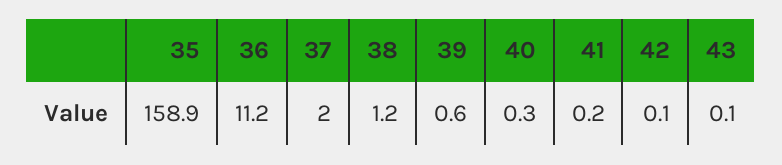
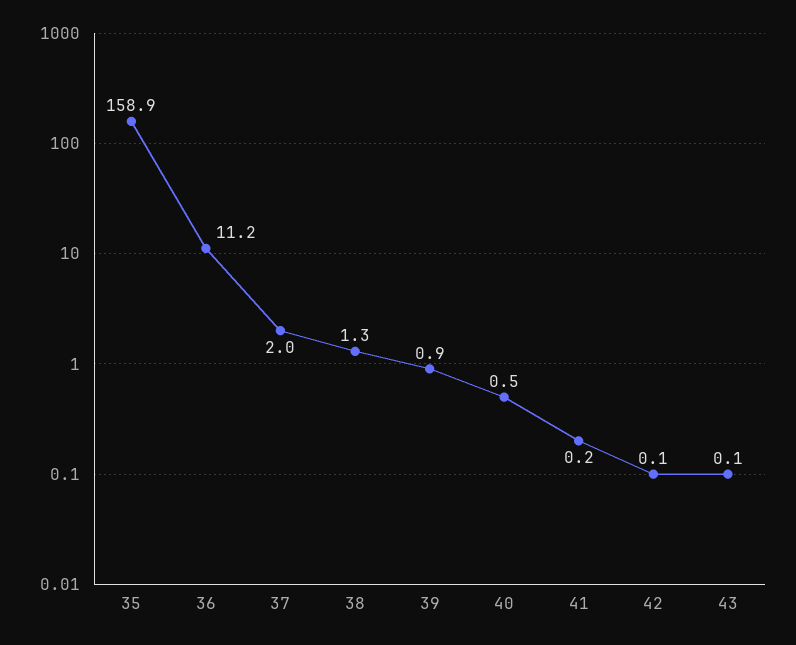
  {
    "35": 158.9,
    "36": 11.2,
    "37": 2,
-   "38": 1.2,
+   "38": 1.3,
-   "39": 0.6,
+   "39": 0.9,
-   "40": 0.3,
+   "40": 0.5,
    "41": 0.2,
    "42": 0.1,
    "43": 0.1
  }

